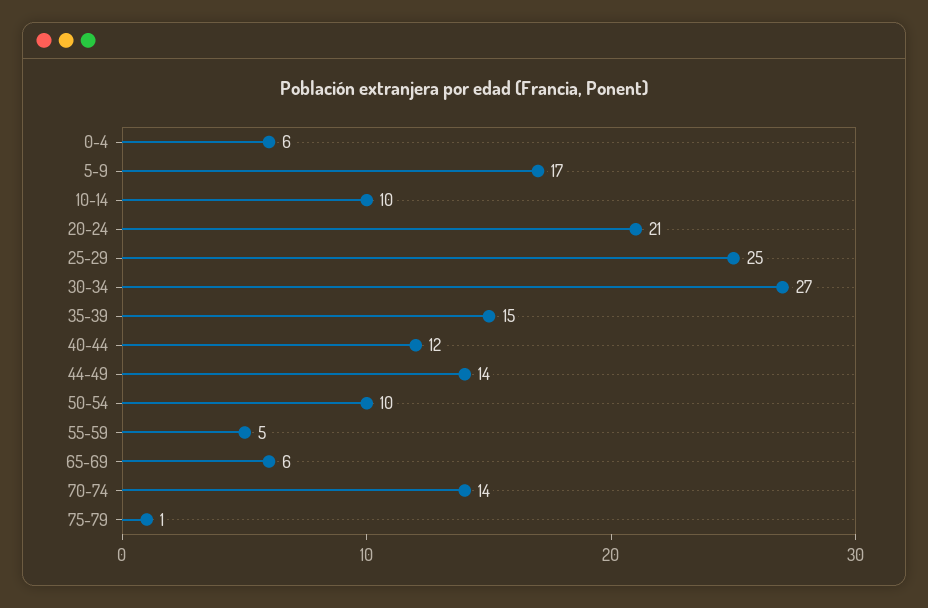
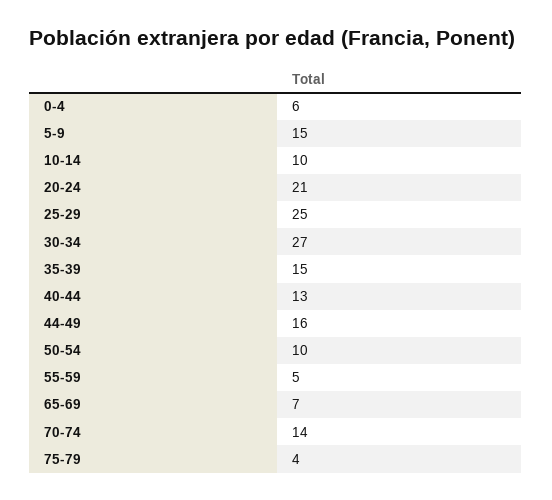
  {
    "0-4": 6,
-   "5-9": 17,
+   "5-9": 15,
    "10-14": 10,
    "20-24": 21,
    "25-29": 25,
    "30-34": 27,
    "35-39": 15,
-   "40-44": 12,
+   "40-44": 13,
-   "44-49": 14,
+   "44-49": 16,
    "50-54": 10,
    "55-59": 5,
-   "65-69": 6,
+   "65-69": 7,
    "70-74": 14,
-   "75-79": 1
+   "75-79": 4
  }

